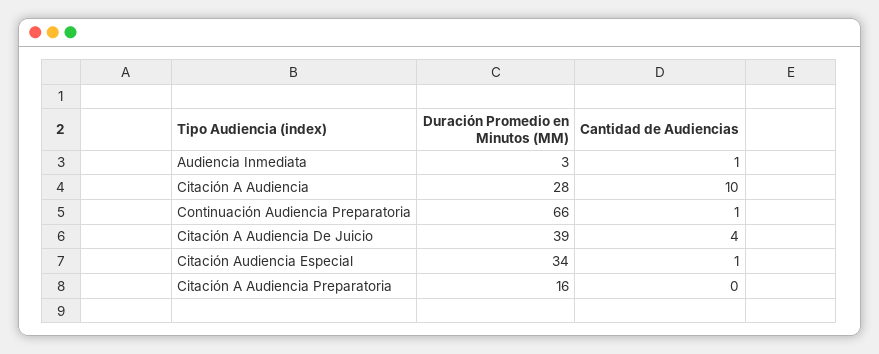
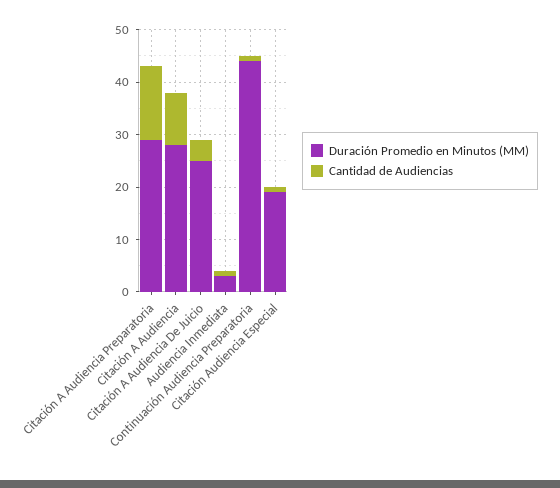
  {
    "Duración Promedio en Minutos (MM)": {
      "Audiencia Inmediata": 3,
      "Citación A Audiencia": 28,
-     "Continuación Audiencia Preparatoria": 66,
+     "Continuación Audiencia Preparatoria": 45,
-     "Citación A Audiencia De Juicio": 39,
+     "Citación A Audiencia De Juicio": 25,
-     "Citación Audiencia Especial": 34,
+     "Citación Audiencia Especial": 20,
-     "Citación A Audiencia Preparatoria": 16
+     "Citación A Audiencia Preparatoria": 30
    },
    "Cantidad de Audiencias": {
      "Audiencia Inmediata": 1,
      "Citación A Audiencia": 10,
      "Continuación Audiencia Preparatoria": 1,
      "Citación A Audiencia De Juicio": 4,
      "Citación Audiencia Especial": 1,
-     "Citación A Audiencia Preparatoria": 0
+     "Citación A Audiencia Preparatoria": 15
    }
  }

